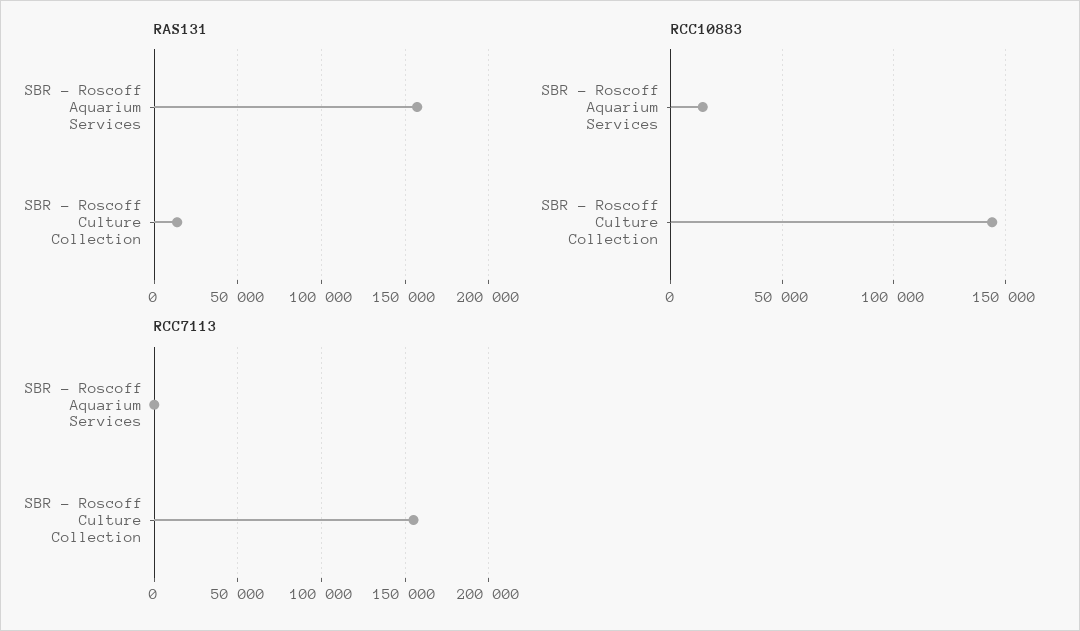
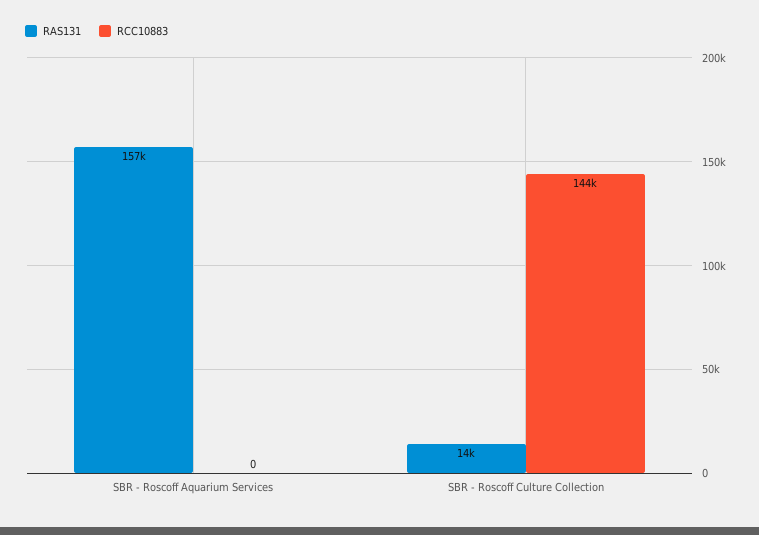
  {
    "RAS131": {
      "SBR - Roscoff Aquarium Services": 157000,
      "SBR - Roscoff Culture Collection": 14000
    },
    "RCC10883": {
-     "SBR - Roscoff Aquarium Services": 15000,
+     "SBR - Roscoff Aquarium Services": 0,
      "SBR - Roscoff Culture Collection": 144000
-   },
+   }
-   "RCC7113": {
-     "SBR - Roscoff Aquarium Services": 0,
-     "SBR - Roscoff Culture Collection": 155000
-   }
  }

